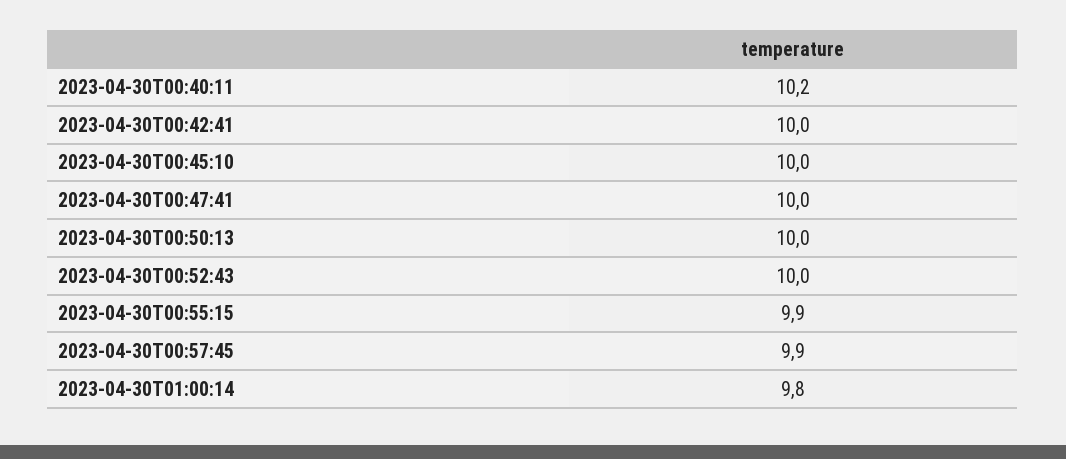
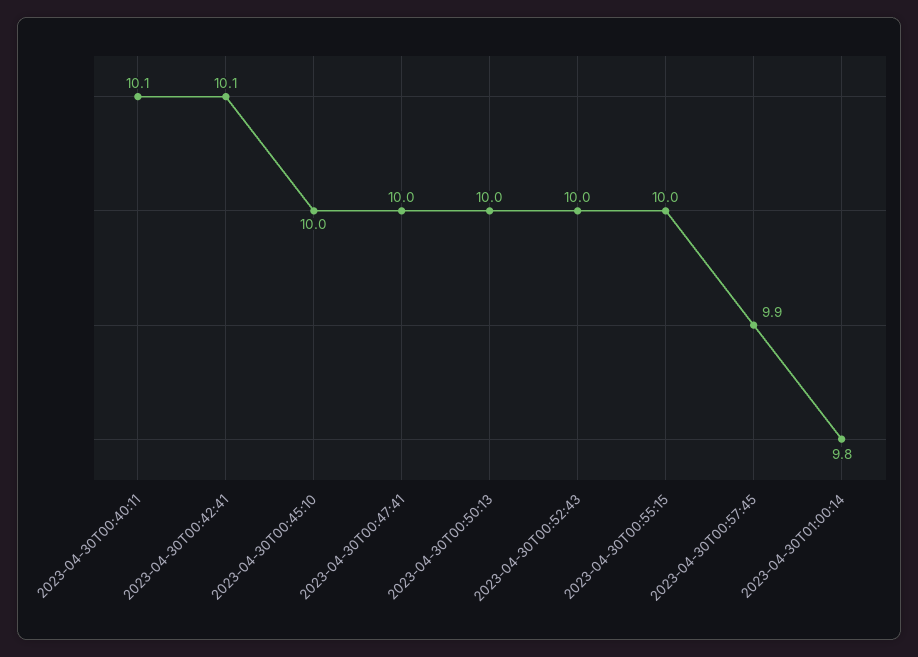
  {
-   "2023-04-30T00:40:11": 10.2,
+   "2023-04-30T00:40:11": 10.1,
-   "2023-04-30T00:42:41": 10,
+   "2023-04-30T00:42:41": 10.1,
    "2023-04-30T00:45:10": 10,
    "2023-04-30T00:47:41": 10,
    "2023-04-30T00:50:13": 10,
    "2023-04-30T00:52:43": 10,
-   "2023-04-30T00:55:15": 9.9,
+   "2023-04-30T00:55:15": 10,
    "2023-04-30T00:57:45": 9.9,
    "2023-04-30T01:00:14": 9.8
  }

